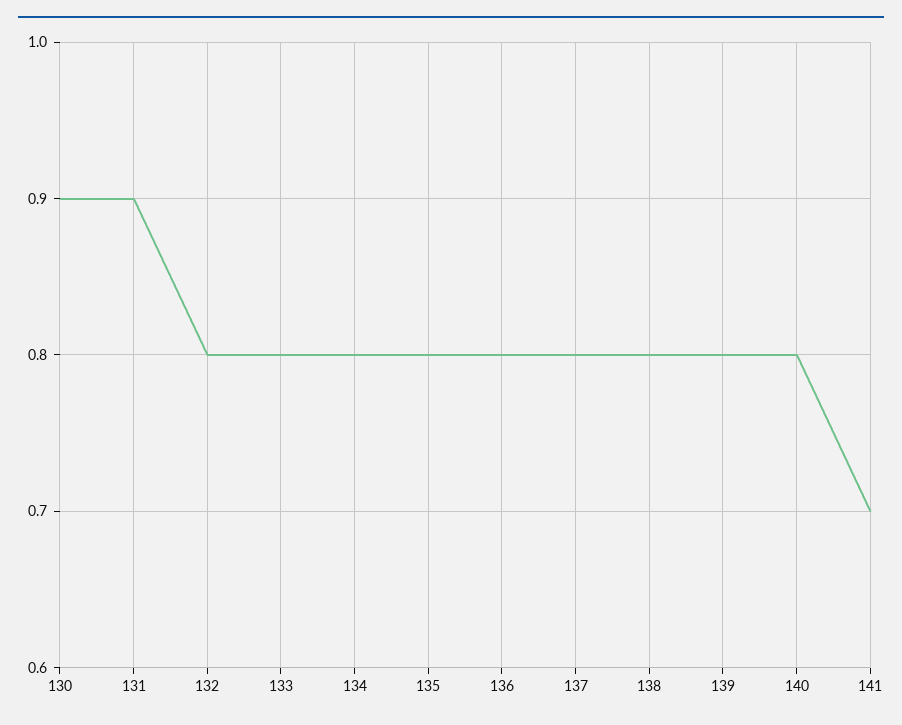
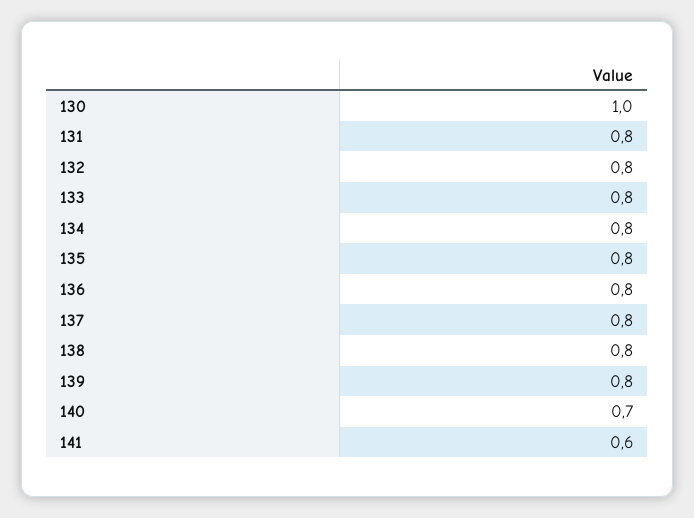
  {
-   "130": 0.9,
+   "130": 1,
-   "131": 0.9,
+   "131": 0.8,
    "132": 0.8,
    "133": 0.8,
    "134": 0.8,
    "135": 0.8,
    "136": 0.8,
    "137": 0.8,
    "138": 0.8,
    "139": 0.8,
-   "140": 0.8,
+   "140": 0.7,
-   "141": 0.7
+   "141": 0.6
  }

